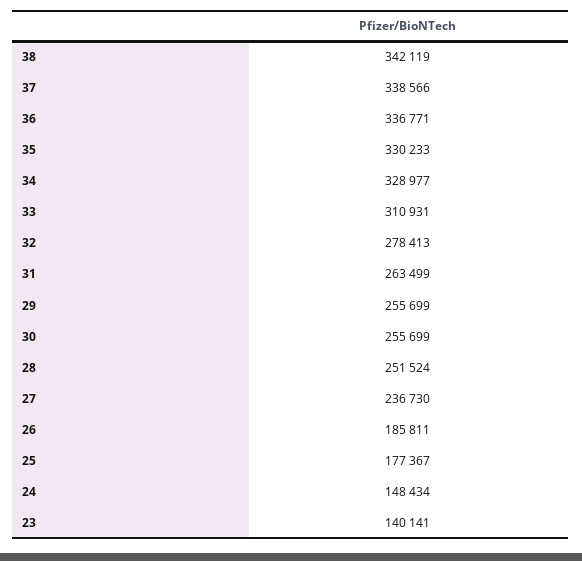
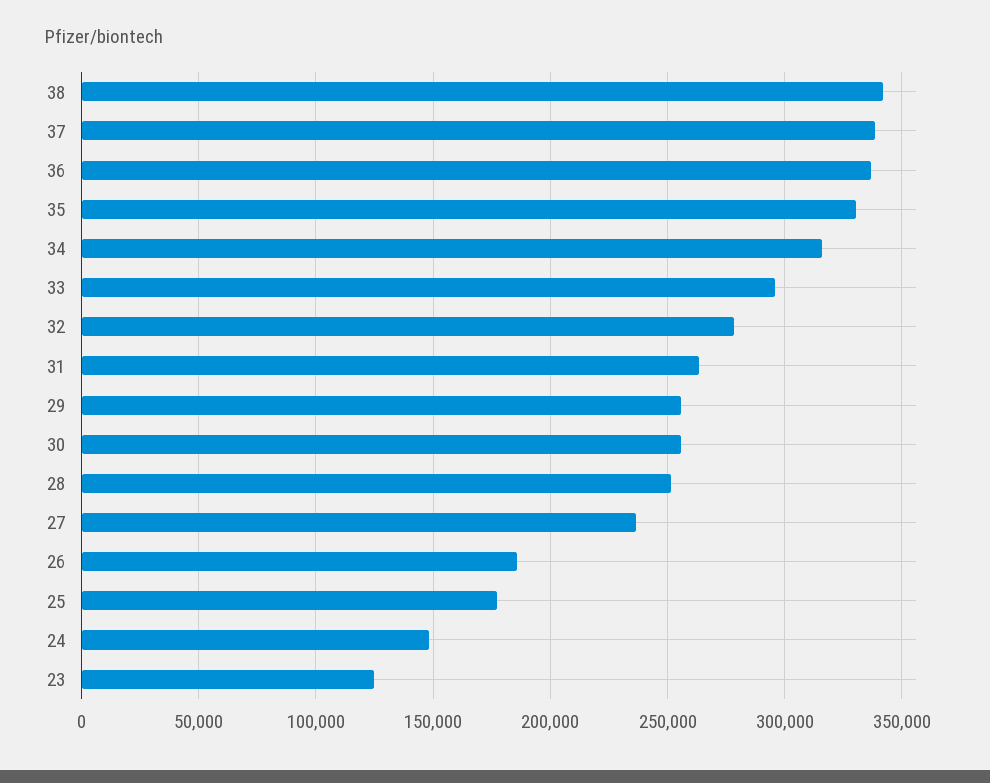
  {
    "38": 342119,
    "37": 338566,
    "36": 336771,
    "35": 330233,
-   "34": 328977,
+   "34": 315000,
-   "33": 310931,
+   "33": 295000,
    "32": 278413,
    "31": 263499,
    "29": 255699,
    "30": 255699,
    "28": 251524,
    "27": 236730,
    "26": 185811,
    "25": 177367,
    "24": 148434,
-   "23": 140141
+   "23": 125000
  }

